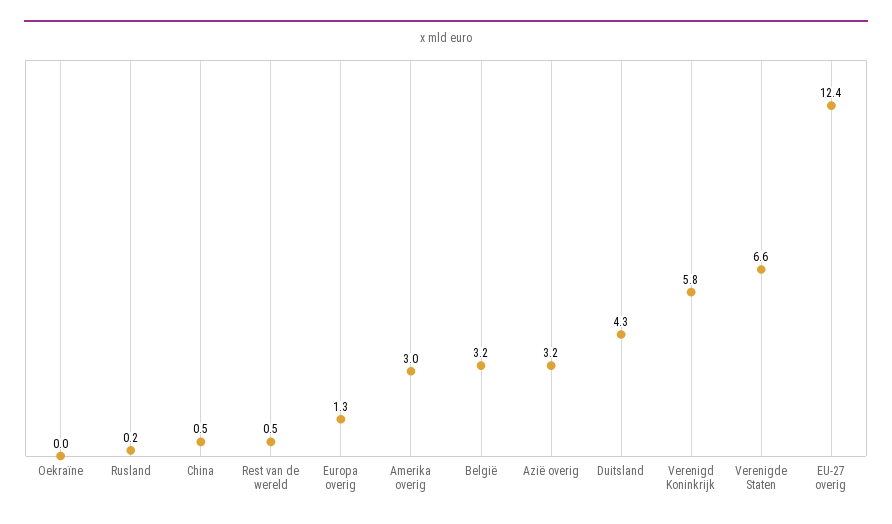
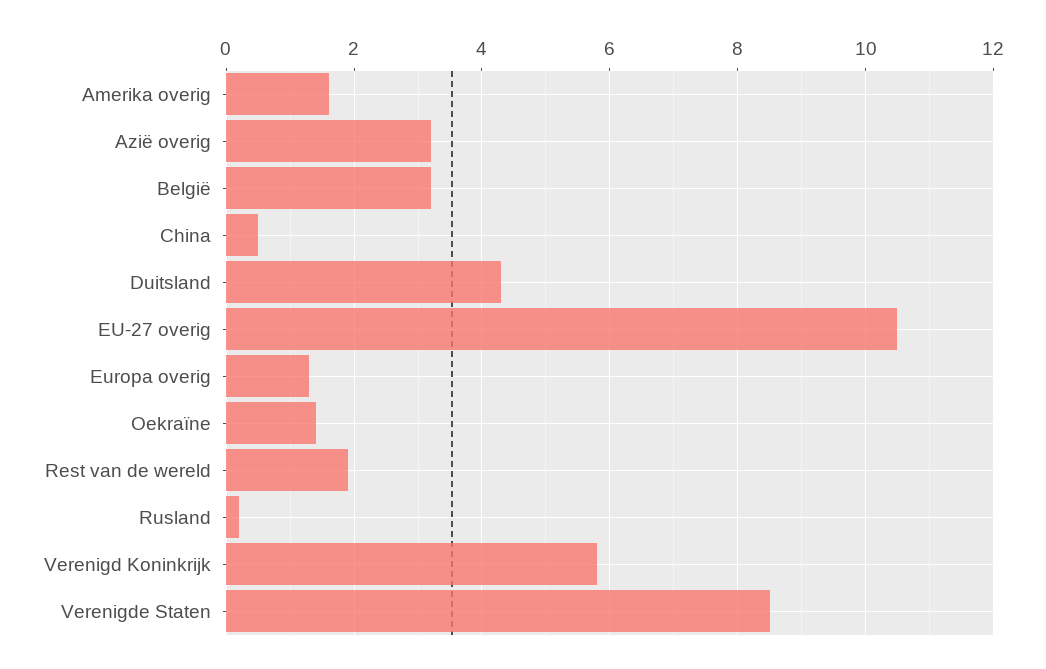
  {
-   "Oekraïne": 0,
+   "Oekraïne": 1.5,
    "Rusland": 0.2,
    "China": 0.5,
-   "Rest van de wereld": 0.5,
+   "Rest van de wereld": 2,
    "Europa overig": 1.3,
-   "Amerika overig": 3,
+   "Amerika overig": 1.5,
    "België": 3.2,
    "Azië overig": 3.2,
    "Duitsland": 4.3,
    "Verenigd Koninkrijk": 5.8,
-   "Verenigde Staten": 6.6,
+   "Verenigde Staten": 8.5,
-   "EU-27 overig": 12.4
+   "EU-27 overig": 10.5
  }

